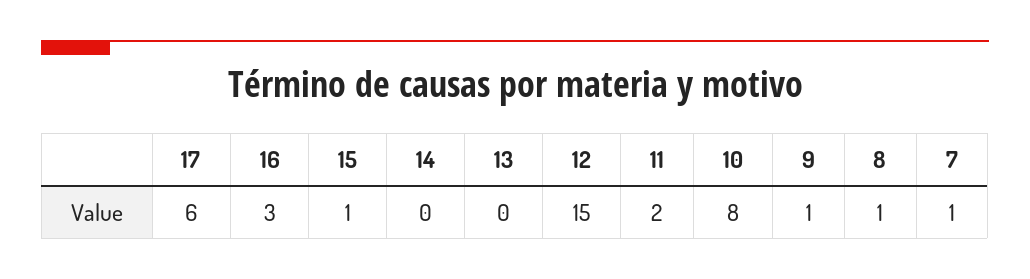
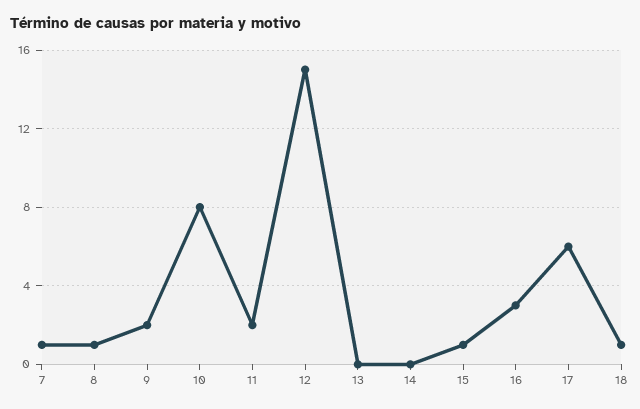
  {
    "17": 6,
    "16": 3,
    "15": 1,
    "14": 0,
    "13": 0,
    "12": 15,
    "11": 2,
    "10": 8,
-   "9": 1,
+   "9": 2,
    "8": 1,
-   "7": 1
+   "7": 1,
+   "18": 1
  }

